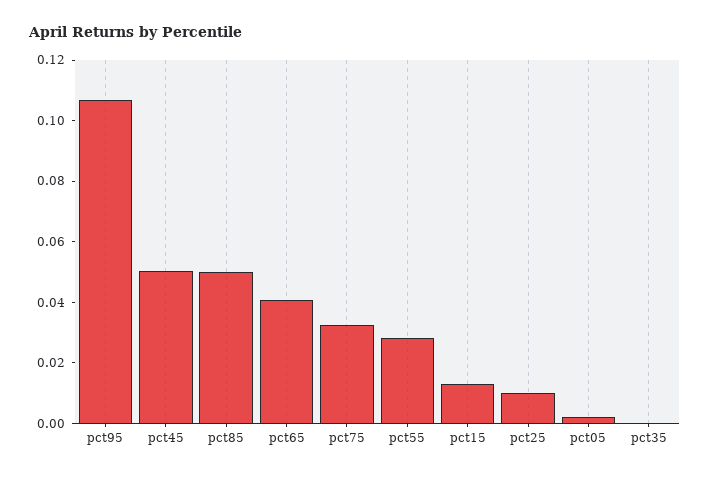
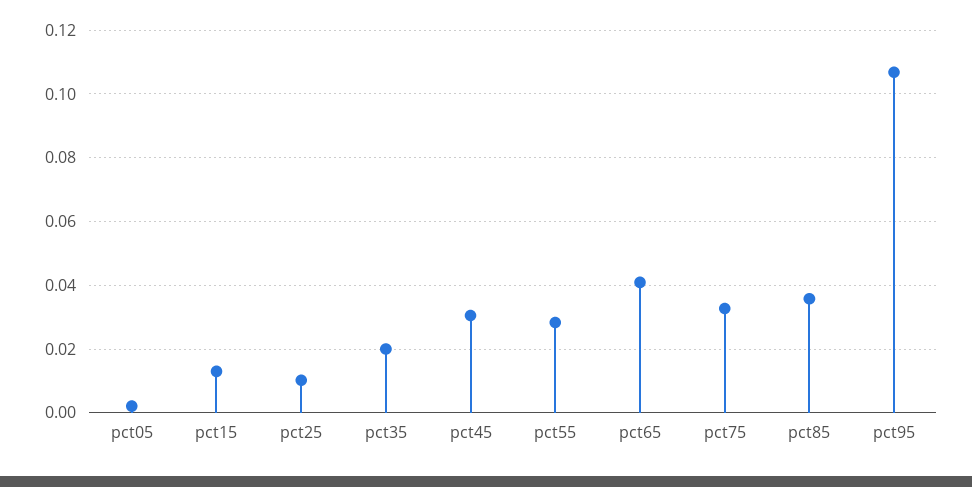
  {
    "pct95": 0.106,
-   "pct45": 0.05,
+   "pct45": 0.03,
-   "pct85": 0.05,
+   "pct85": 0.036,
    "pct65": 0.04,
    "pct75": 0.032,
    "pct55": 0.028,
    "pct15": 0.014,
    "pct25": 0.01,
    "pct05": 0.002,
-   "pct35": 0
+   "pct35": 0.02
  }

